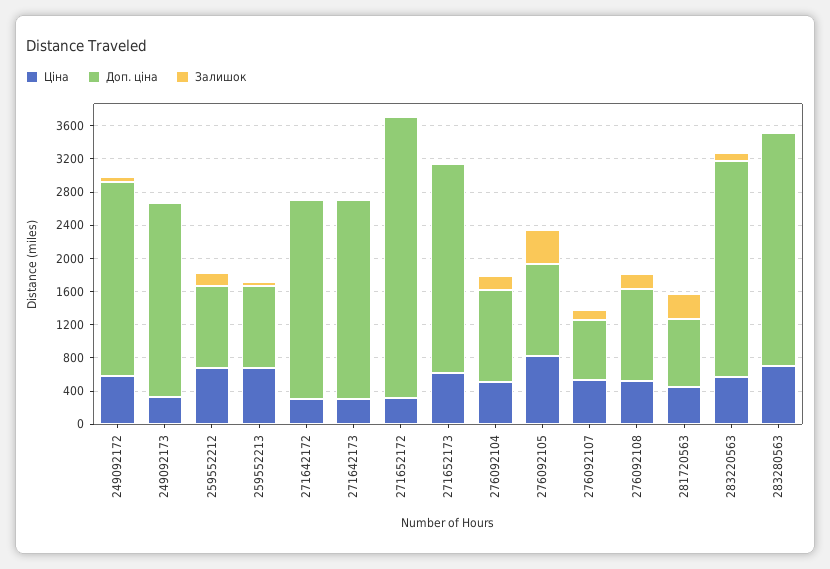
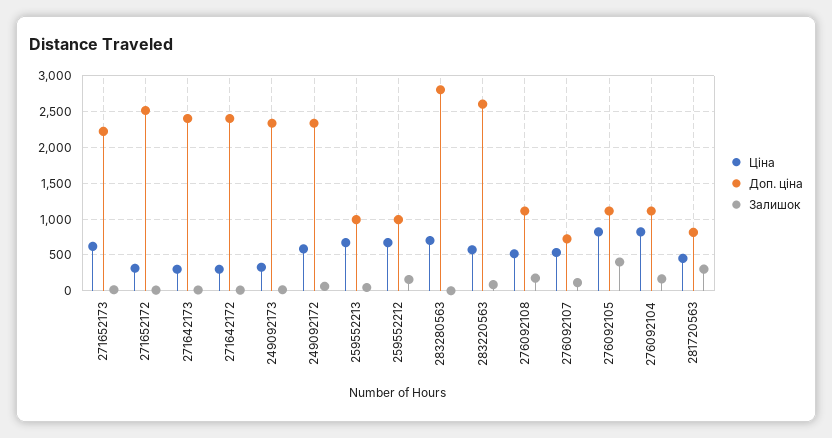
  {
    "Ціна": {
      "249092172": 600,
      "249092173": 300,
      "259552212": 700,
      "259552213": 700,
      "271642172": 300,
      "271642173": 300,
      "271652172": 300,
      "271652173": 600,
-     "276092104": 500,
+     "276092104": 800,
      "276092105": 800,
      "276092107": 500,
      "276092108": 500,
      "281720563": 500,
      "283220563": 600,
      "283280563": 700
    },
    "Доп. ціна": {
      "249092172": 2300,
      "249092173": 2300,
      "259552212": 1000,
      "259552213": 1000,
      "271642172": 2400,
      "271642173": 2400,
-     "271652172": 3400,
+     "271652172": 2500,
-     "271652173": 2500,
+     "271652173": 2200,
      "276092104": 1100,
      "276092105": 1100,
      "276092107": 700,
      "276092108": 1100,
      "281720563": 800,
      "283220563": 2600,
      "283280563": 2800
    },
    "Залишок": {
      "249092172": 100,
      "249092173": 0,
      "259552212": 200,
      "259552213": 0,
      "271642172": 0,
      "271642173": 0,
      "271652172": 0,
      "271652173": 0,
      "276092104": 200,
      "276092105": 400,
      "276092107": 100,
      "276092108": 200,
      "281720563": 300,
      "283220563": 100,
      "283280563": 0
    }
  }

